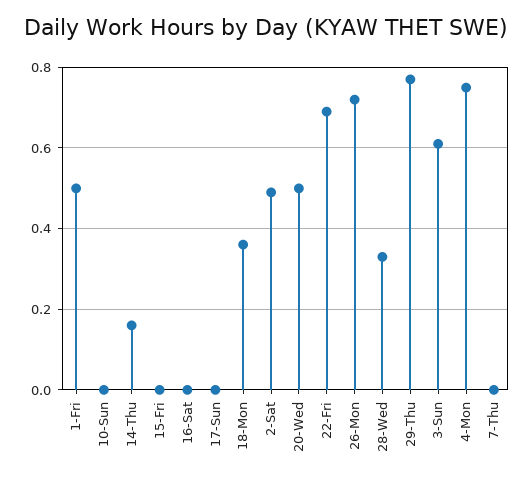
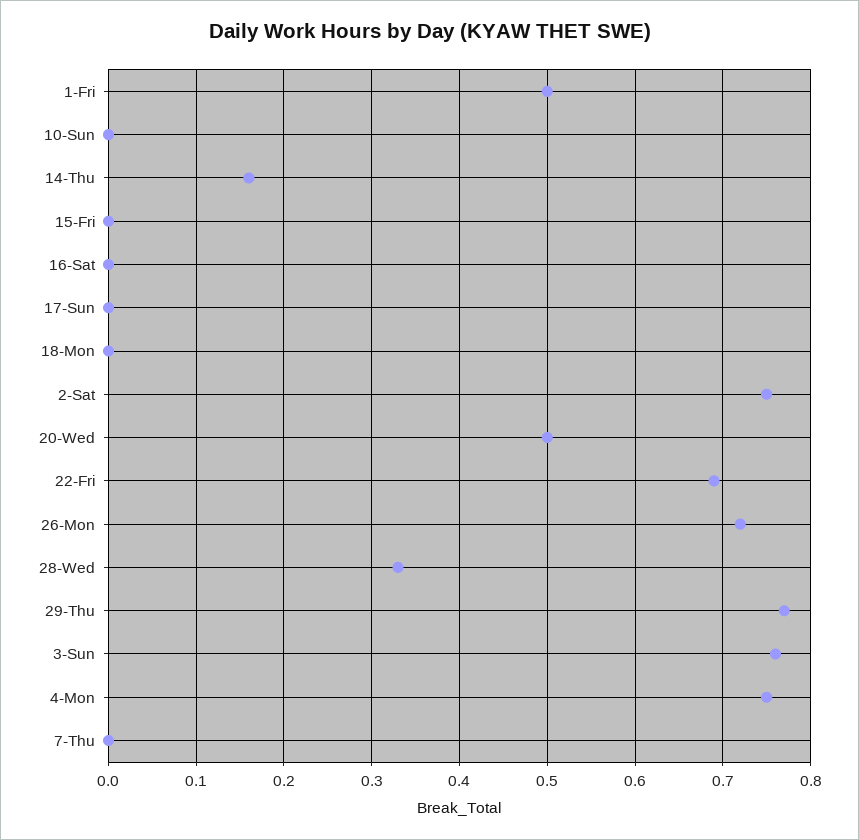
  {
    "1-Fri": 0.5,
    "10-Sun": 0,
    "14-Thu": 0.16,
    "15-Fri": 0,
    "16-Sat": 0,
    "17-Sun": 0,
-   "18-Mon": 0.35,
+   "18-Mon": 0,
-   "2-Sat": 0.5,
+   "2-Sat": 0.75,
    "20-Wed": 0.5,
    "22-Fri": 0.69,
    "26-Mon": 0.72,
    "28-Wed": 0.33,
    "29-Thu": 0.77,
-   "3-Sun": 0.6,
+   "3-Sun": 0.76,
    "4-Mon": 0.75,
    "7-Thu": 0
  }

